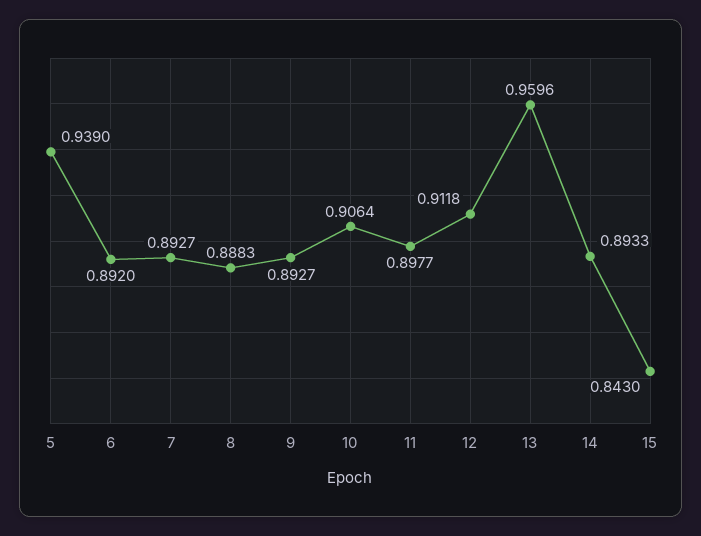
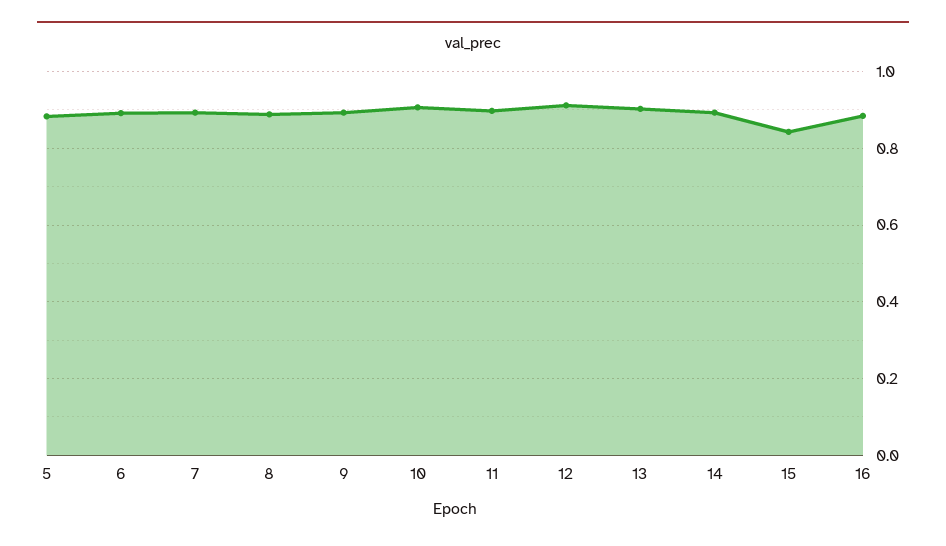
  {
-   "5": 0.939,
+   "5": 0.88,
    "6": 0.892,
    "7": 0.8927,
    "8": 0.8883,
    "9": 0.8927,
    "10": 0.9064,
    "11": 0.8977,
    "12": 0.9118,
-   "13": 0.9596,
+   "13": 0.9,
    "14": 0.8933,
-   "15": 0.843
+   "15": 0.843,
+   "16": 0.88
  }

